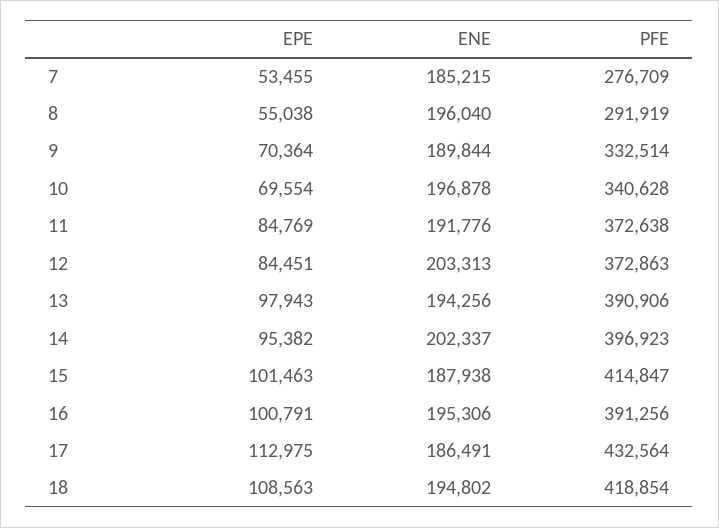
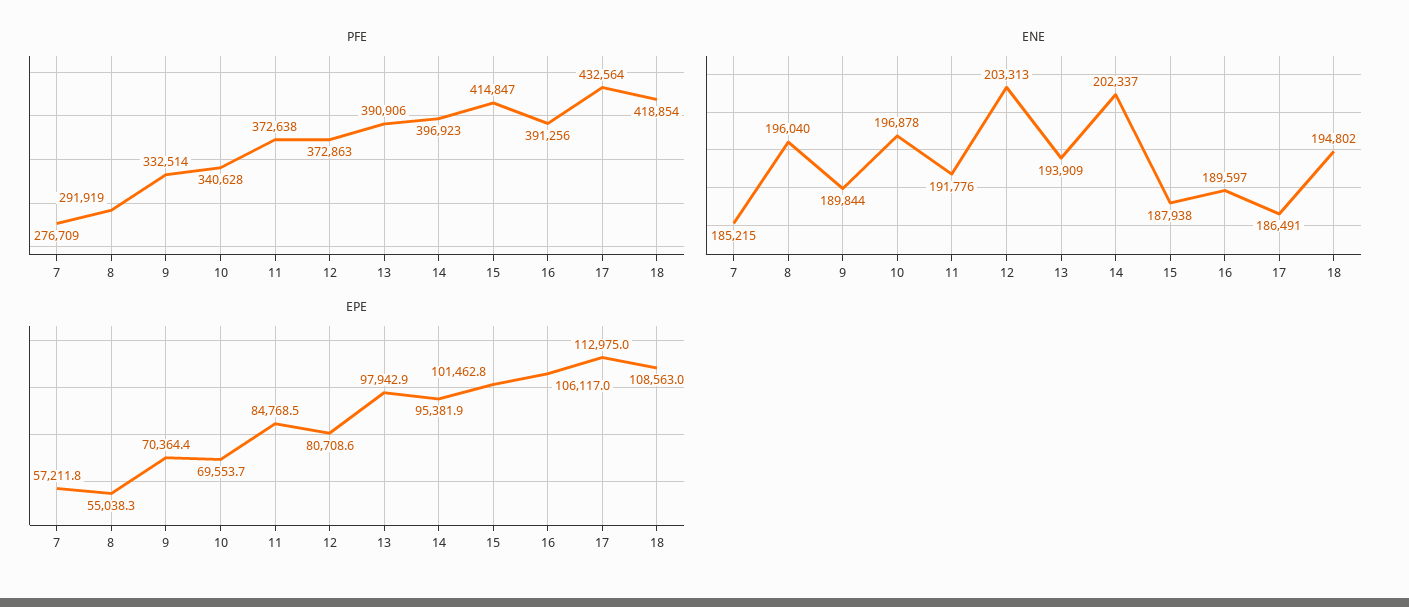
  {
    "EPE": {
-     "7": 53455,
+     "7": 57211.8,
      "8": 55038.3,
      "9": 70364.4,
      "10": 69553.7,
      "11": 84768.5,
-     "12": 84451,
+     "12": 80708.6,
      "13": 97942.9,
      "14": 95381.9,
      "15": 101462.8,
-     "16": 100791,
+     "16": 106117,
      "17": 112975,
      "18": 108563
    },
    "ENE": {
      "7": 185215,
      "8": 196040,
      "9": 189844,
      "10": 196878,
      "11": 191776,
      "12": 203313,
-     "13": 194256,
+     "13": 193909,
      "14": 202337,
      "15": 187938,
-     "16": 195306,
+     "16": 189597,
      "17": 186491,
      "18": 194802
    },
    "PFE": {
      "7": 276709,
      "8": 291919,
      "9": 332514,
      "10": 340628,
      "11": 372638,
      "12": 372863,
      "13": 390906,
      "14": 396923,
      "15": 414847,
      "16": 391256,
      "17": 432564,
      "18": 418854
    }
  }

